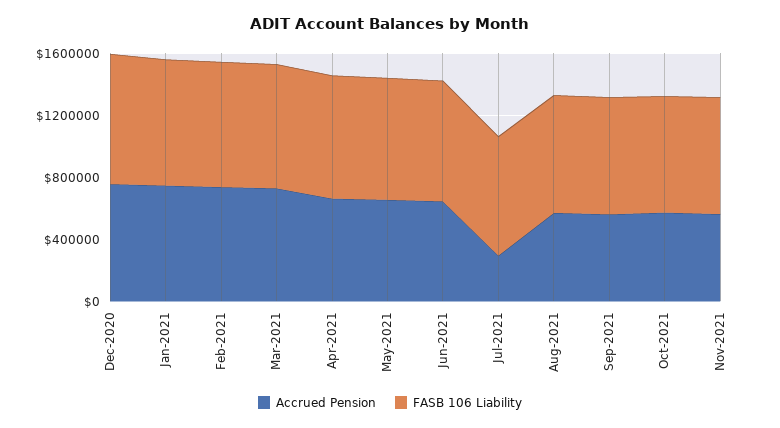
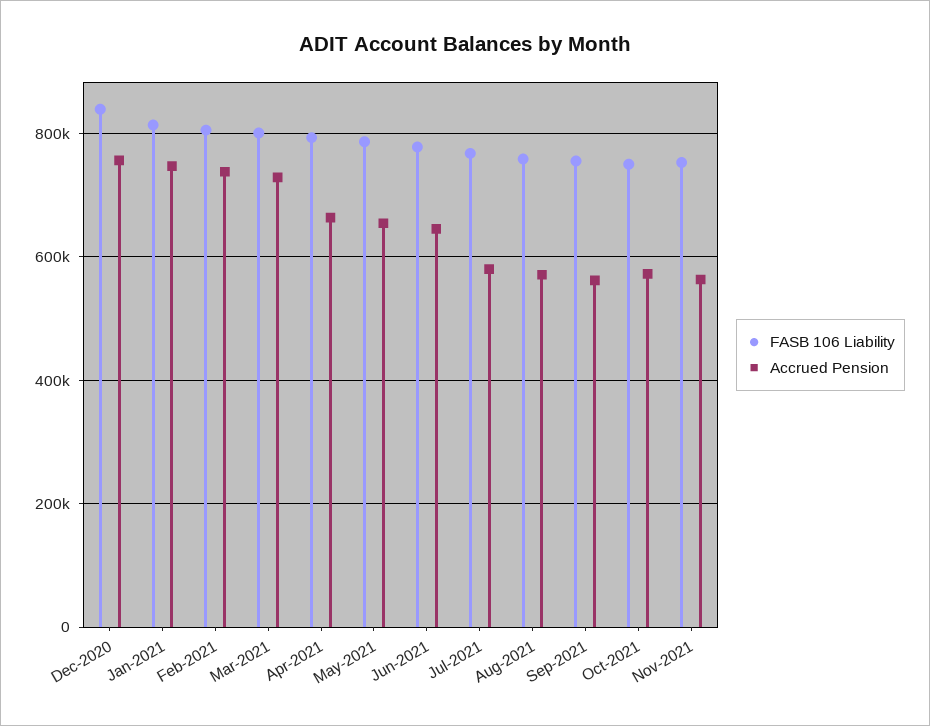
  {
    "Accrued Pension": {
      "Dec-2020": 760000,
      "Jan-2021": 740000,
      "Feb-2021": 740000,
      "Mar-2021": 720000,
      "Apr-2021": 660000,
      "May-2021": 660000,
      "Jun-2021": 640000,
-     "Jul-2021": 300000,
+     "Jul-2021": 580000,
      "Aug-2021": 580000,
      "Sep-2021": 560000,
      "Oct-2021": 580000,
      "Nov-2021": 560000
    },
    "FASB 106 Liability": {
      "Dec-2020": 840000,
      "Jan-2021": 820000,
      "Feb-2021": 800000,
      "Mar-2021": 800000,
      "Apr-2021": 800000,
      "May-2021": 780000,
      "Jun-2021": 780000,
      "Jul-2021": 760000,
      "Aug-2021": 760000,
      "Sep-2021": 760000,
      "Oct-2021": 740000,
      "Nov-2021": 760000
    }
  }

